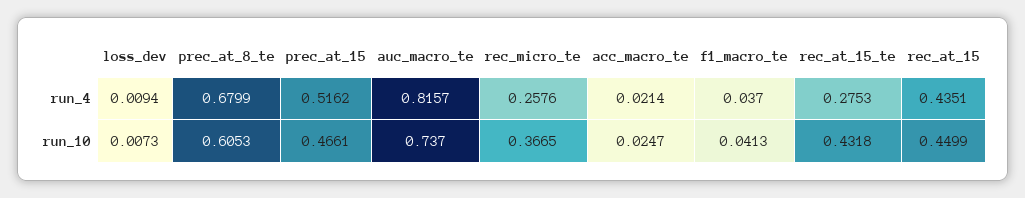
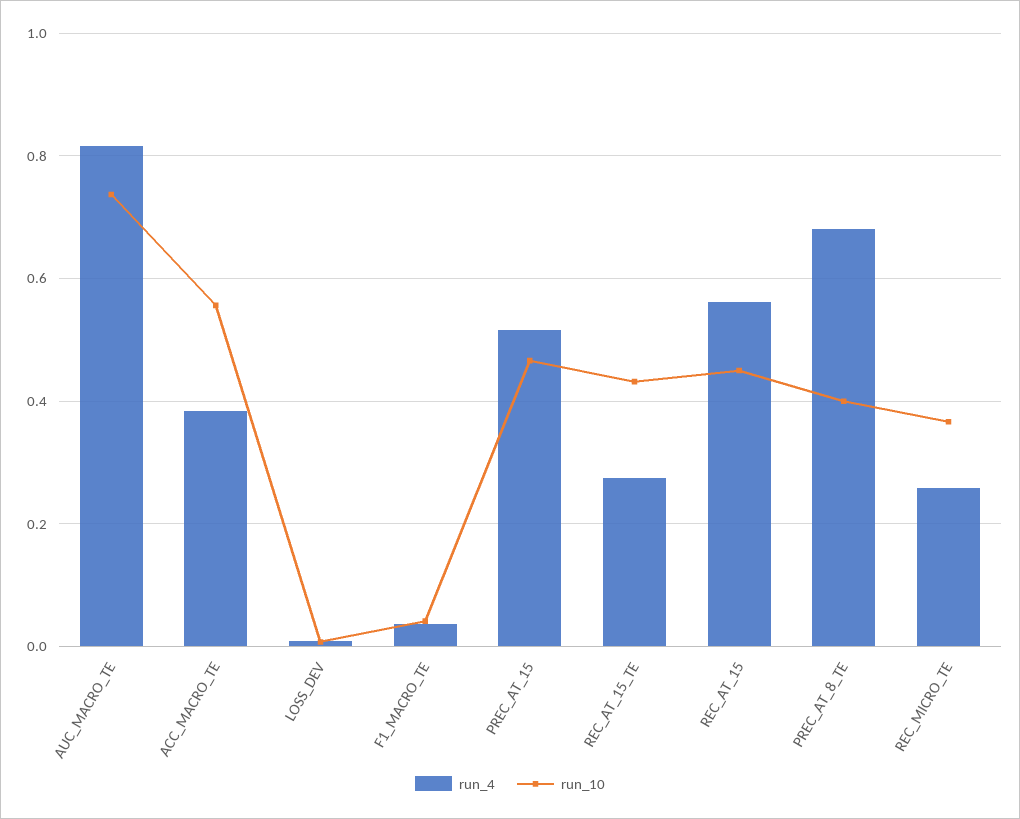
  {
    "run_4": {
      "loss_dev": 0.0094,
      "prec_at_8_te": 0.6799,
      "prec_at_15": 0.5162,
      "auc_macro_te": 0.8157,
      "rec_micro_te": 0.2576,
-     "acc_macro_te": 0.0214,
+     "acc_macro_te": 0.38,
      "f1_macro_te": 0.037,
      "rec_at_15_te": 0.2753,
-     "rec_at_15": 0.4351
+     "rec_at_15": 0.56
    },
    "run_10": {
      "loss_dev": 0.0073,
-     "prec_at_8_te": 0.6053,
+     "prec_at_8_te": 0.4,
      "prec_at_15": 0.4661,
      "auc_macro_te": 0.737,
      "rec_micro_te": 0.3665,
-     "acc_macro_te": 0.0247,
+     "acc_macro_te": 0.56,
      "f1_macro_te": 0.0413,
      "rec_at_15_te": 0.4318,
      "rec_at_15": 0.4499
    }
  }

